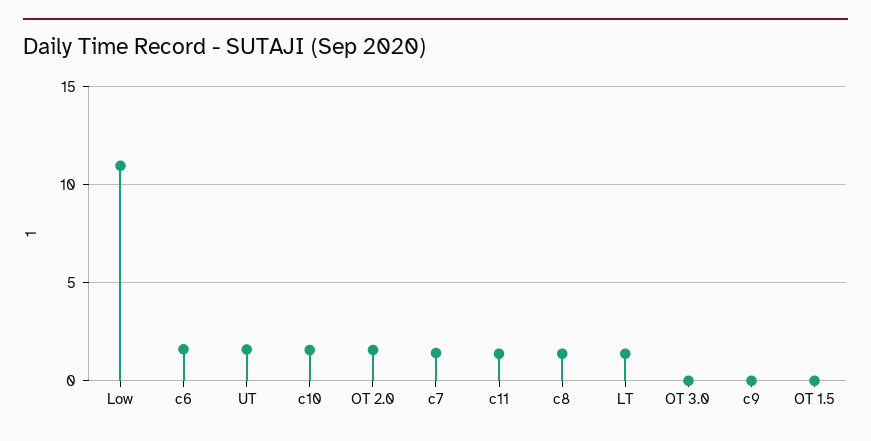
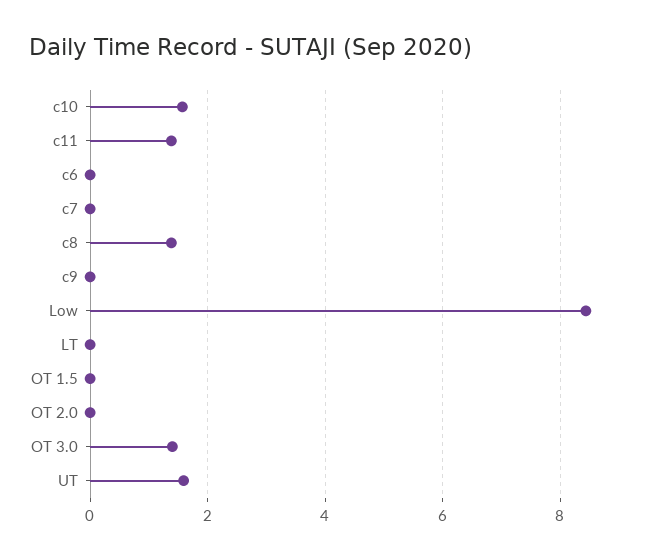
  {
-   "Low": 11,
+   "Low": 8.4,
-   "c6": 1.5,
+   "c6": 0,
    "UT": 1.6,
    "c10": 1.6,
-   "OT 2.0": 1.5,
+   "OT 2.0": 0,
-   "c7": 1.5,
+   "c7": 0,
    "c11": 1.4,
    "c8": 1.4,
-   "LT": 1.5,
+   "LT": 0,
-   "OT 3.0": 0,
+   "OT 3.0": 1.4,
    "c9": 0,
    "OT 1.5": 0
  }

